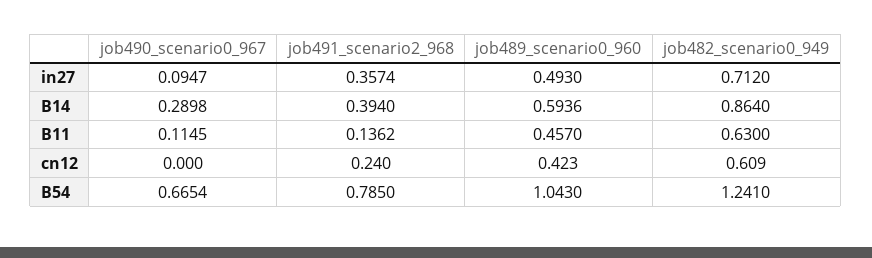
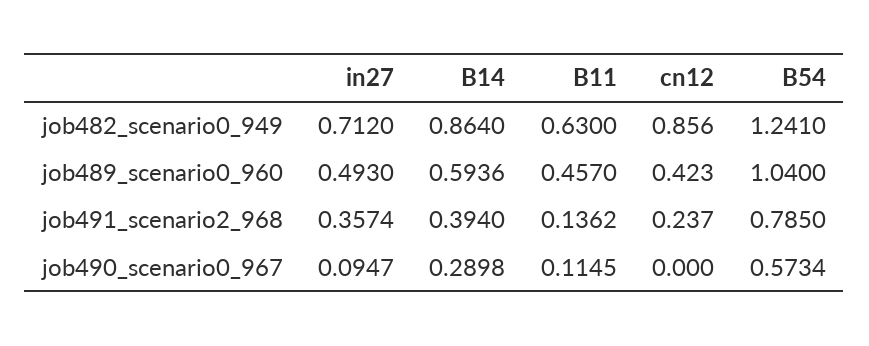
  {
    "job490_scenario0_967": {
      "in27": 0.0947,
      "B14": 0.2898,
      "B11": 0.1145,
      "cn12": 0,
-     "B54": 0.6654
+     "B54": 0.5734
    },
    "job491_scenario2_968": {
      "in27": 0.3574,
      "B14": 0.394,
      "B11": 0.1362,
-     "cn12": 0.24,
+     "cn12": 0.237,
      "B54": 0.785
    },
    "job489_scenario0_960": {
      "in27": 0.493,
      "B14": 0.5936,
      "B11": 0.457,
      "cn12": 0.423,
-     "B54": 1.043
+     "B54": 1.04
    },
    "job482_scenario0_949": {
      "in27": 0.712,
      "B14": 0.864,
      "B11": 0.63,
-     "cn12": 0.609,
+     "cn12": 0.856,
      "B54": 1.241
    }
  }

